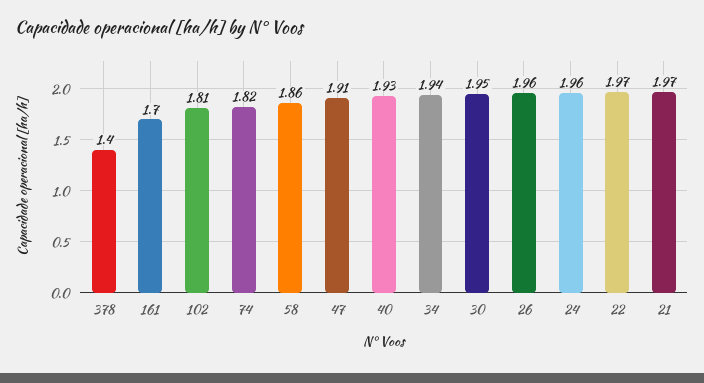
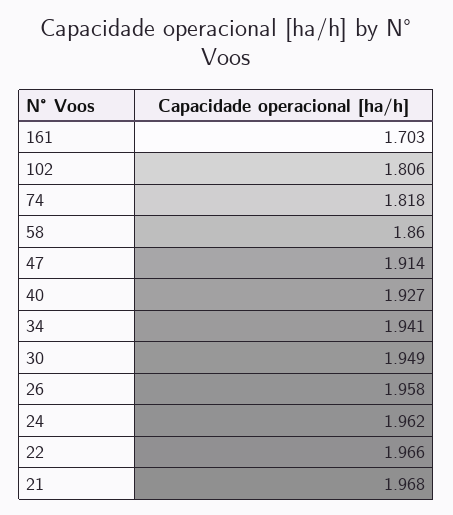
  {
-   "378": 1.4,
    "161": 1.703,
    "102": 1.806,
    "74": 1.818,
    "58": 1.86,
    "47": 1.914,
    "40": 1.927,
    "34": 1.941,
    "30": 1.949,
    "26": 1.958,
    "24": 1.962,
    "22": 1.966,
    "21": 1.968
  }

